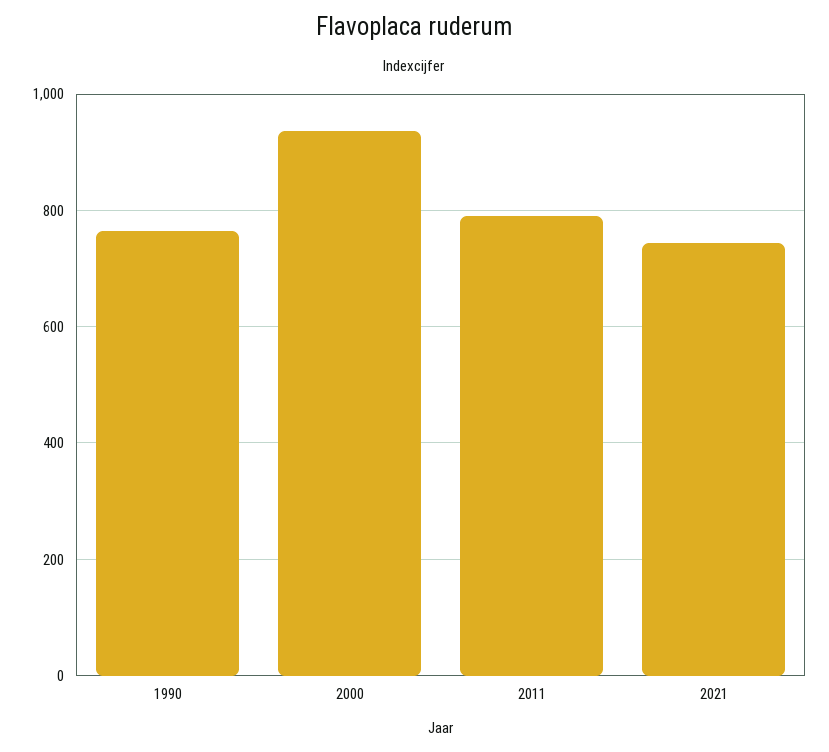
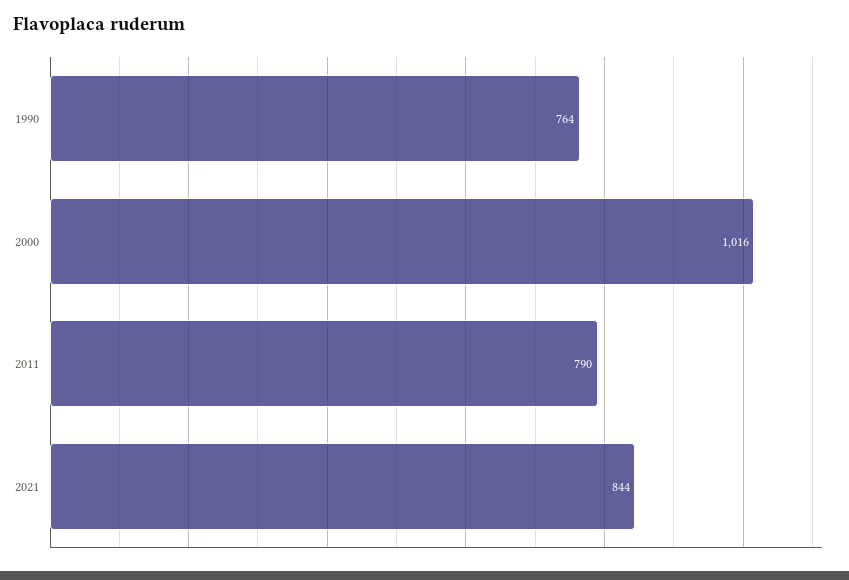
  {
    "1990": 764,
-   "2000": 940,
+   "2000": 1016,
    "2011": 790,
-   "2021": 740
+   "2021": 844
  }

